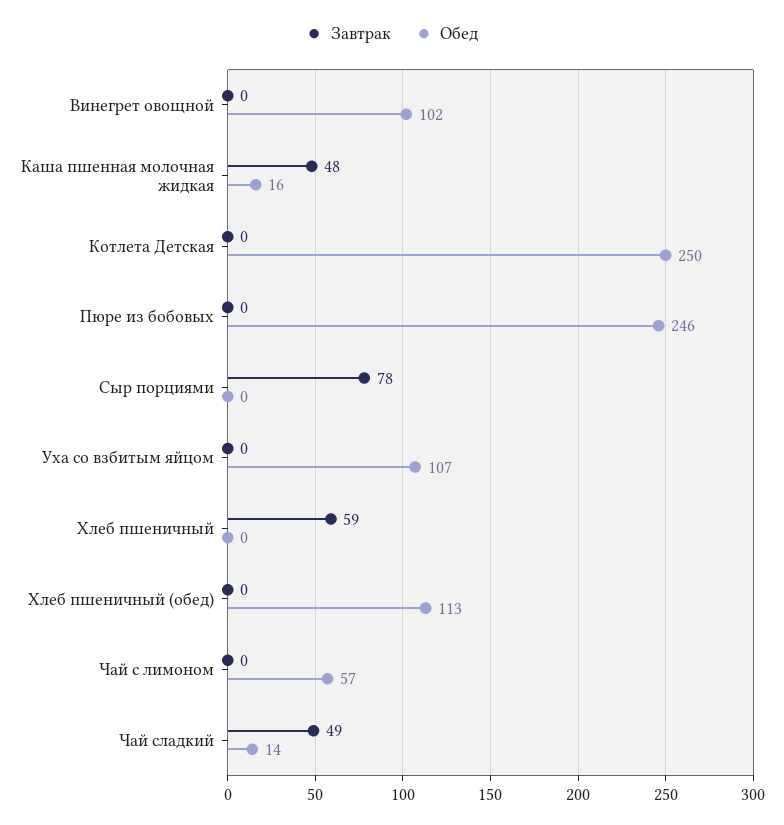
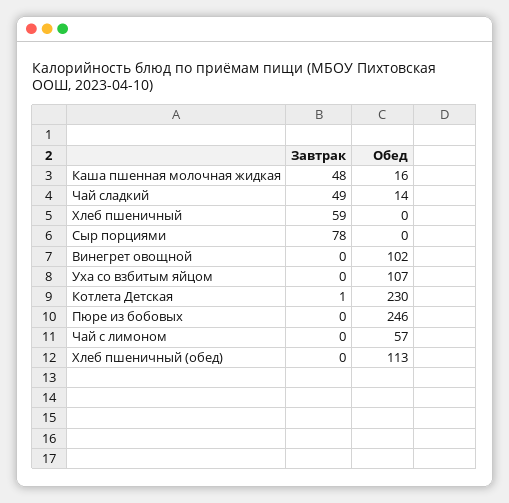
  {
    "Завтрак": {
      "Винегрет овощной": 0,
      "Каша пшенная молочная жидкая": 48,
-     "Котлета Детская": 0,
+     "Котлета Детская": 1,
      "Пюре из бобовых": 0,
      "Сыр порциями": 78,
      "Уха со взбитым яйцом": 0,
      "Хлеб пшеничный": 59,
      "Хлеб пшеничный (обед)": 0,
      "Чай с лимоном": 0,
      "Чай сладкий": 49
    },
    "Обед": {
      "Винегрет овощной": 102,
      "Каша пшенная молочная жидкая": 16,
-     "Котлета Детская": 250,
+     "Котлета Детская": 230,
      "Пюре из бобовых": 246,
      "Сыр порциями": 0,
      "Уха со взбитым яйцом": 107,
      "Хлеб пшеничный": 0,
      "Хлеб пшеничный (обед)": 113,
      "Чай с лимоном": 57,
      "Чай сладкий": 14
    }
  }

